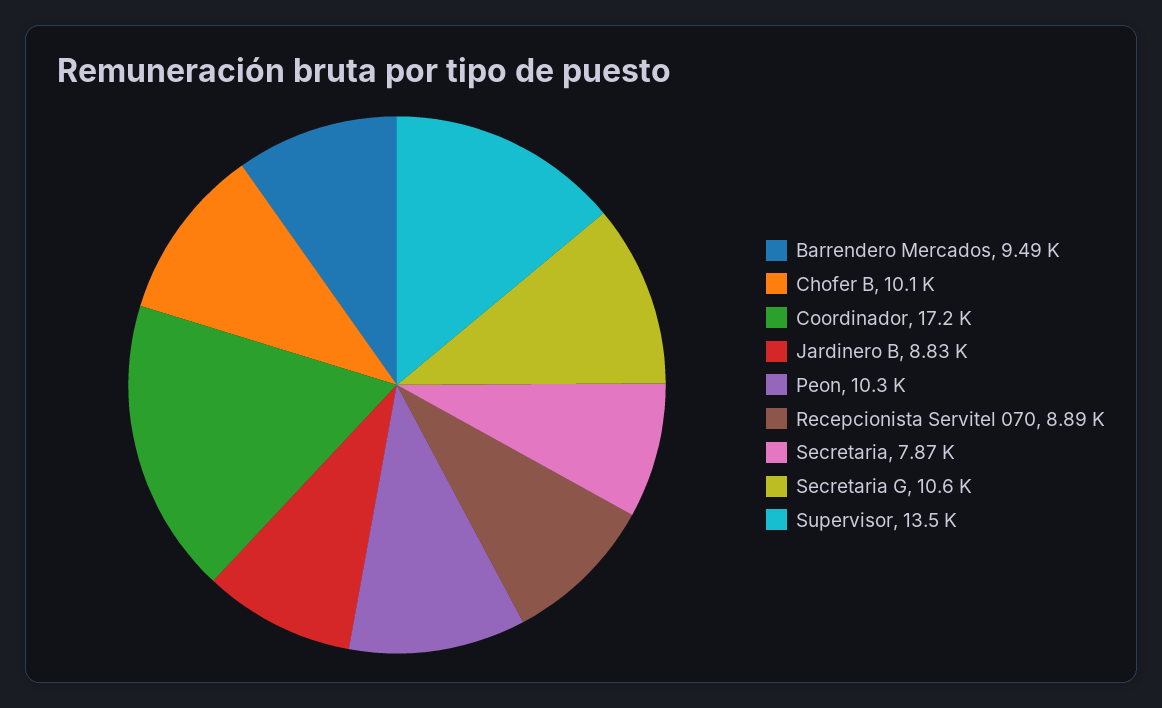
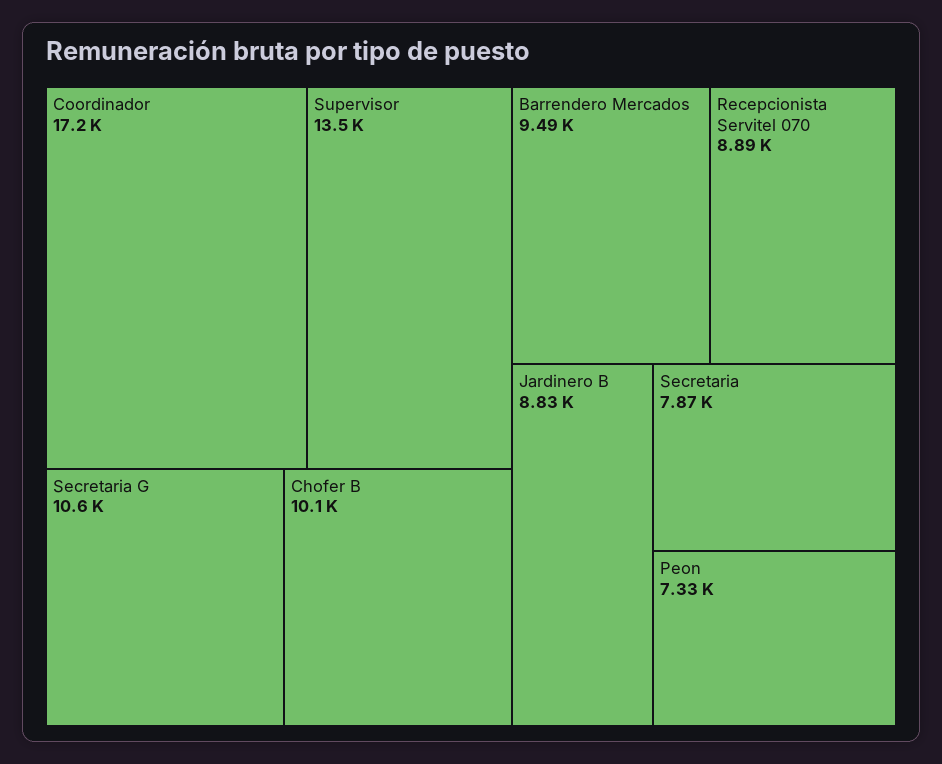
  {
    "Barrendero Mercados": 9490,
    "Chofer B": 10100,
    "Coordinador": 17200,
    "Jardinero B": 8830,
-   "Peon": 10300,
+   "Peon": 7330,
    "Recepcionista Servitel 070": 8890,
    "Secretaria": 7870,
    "Secretaria G": 10600,
    "Supervisor": 13500
  }

